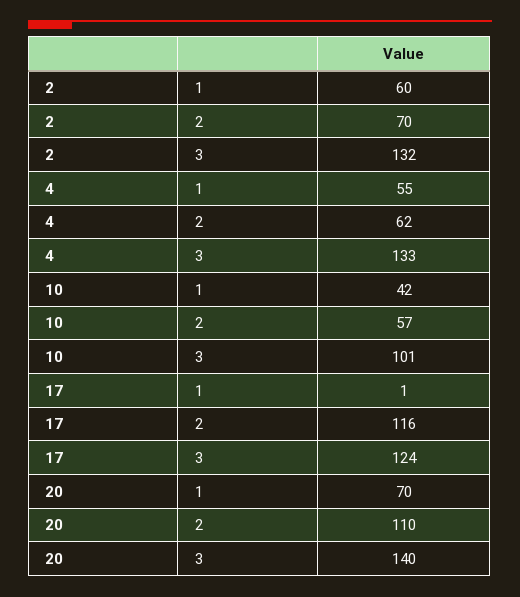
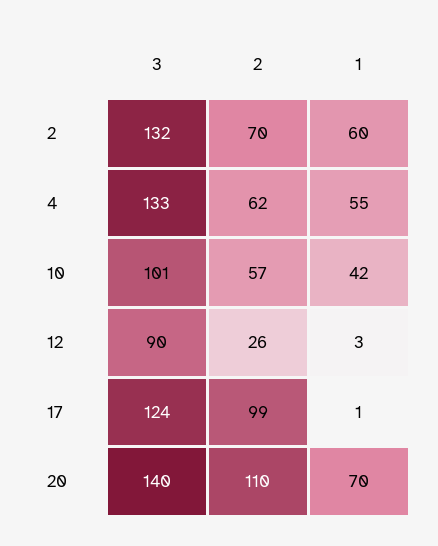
  {
    "2": {
      "1": 60,
      "2": 70,
      "3": 132
    },
    "4": {
      "1": 55,
      "2": 62,
      "3": 133
    },
    "10": {
      "1": 42,
      "2": 57,
      "3": 101
    },
    "17": {
      "1": 1,
-     "2": 116,
+     "2": 99,
      "3": 124
    },
    "20": {
      "1": 70,
      "2": 110,
      "3": 140
-   }
+   },
+   "12": {
+     "3": 90,
+     "2": 26,
+     "1": 3
+   }
  }

